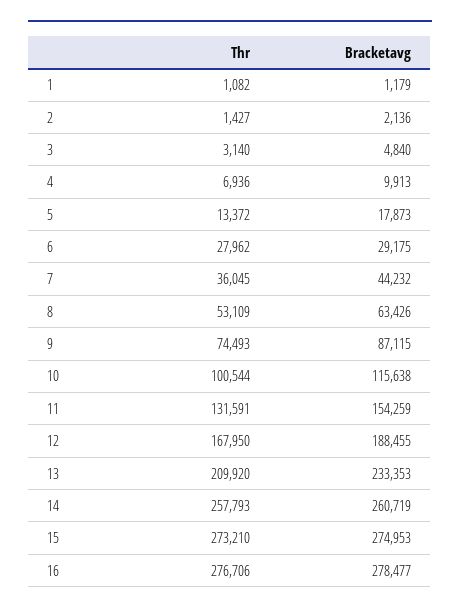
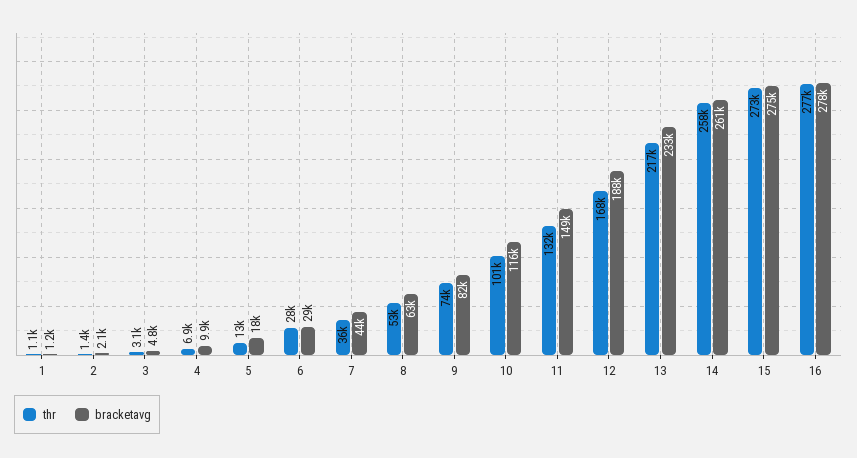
  {
    "Thr": {
      "1": 1082,
      "2": 1427,
      "3": 3140,
      "4": 6936,
      "5": 13372,
      "6": 27962,
      "7": 36045,
      "8": 53109,
      "9": 74493,
      "10": 100544,
      "11": 131591,
      "12": 167950,
-     "13": 209920,
+     "13": 217000,
      "14": 257793,
      "15": 273210,
      "16": 276706
    },
    "Bracketavg": {
      "1": 1179,
      "2": 2136,
      "3": 4840,
      "4": 9913,
      "5": 17873,
      "6": 29175,
      "7": 44232,
      "8": 63426,
-     "9": 87115,
+     "9": 82000,
      "10": 115638,
-     "11": 154259,
+     "11": 149000,
      "12": 188455,
      "13": 233353,
      "14": 260719,
      "15": 274953,
      "16": 278477
    }
  }

